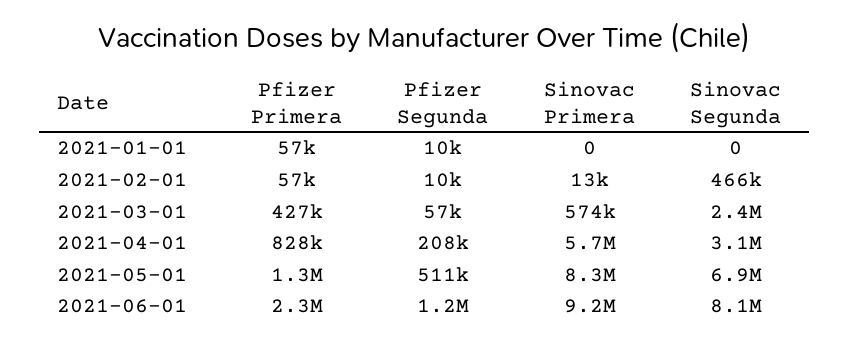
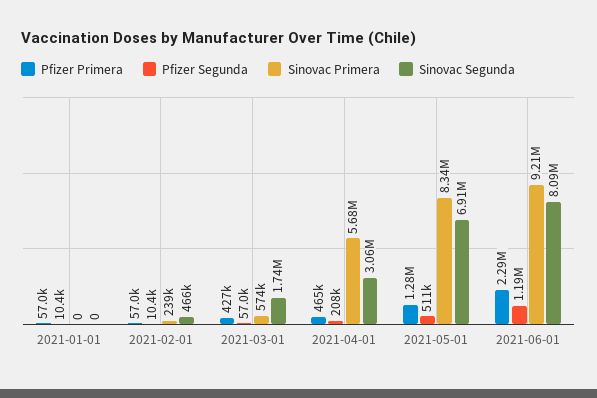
  {
    "Pfizer Primera": {
      "2021-01-01": 57000,
      "2021-02-01": 57000,
      "2021-03-01": 427000,
-     "2021-04-01": 828000,
+     "2021-04-01": 465000,
      "2021-05-01": 1280000,
      "2021-06-01": 2290000
    },
    "Pfizer Segunda": {
      "2021-01-01": 10400,
      "2021-02-01": 10400,
      "2021-03-01": 57000,
      "2021-04-01": 208000,
      "2021-05-01": 511000,
      "2021-06-01": 1190000
    },
    "Sinovac Primera": {
      "2021-01-01": 0,
-     "2021-02-01": 13000,
+     "2021-02-01": 239000,
      "2021-03-01": 574000,
      "2021-04-01": 5680000,
      "2021-05-01": 8340000,
      "2021-06-01": 9210000
    },
    "Sinovac Segunda": {
      "2021-01-01": 0,
      "2021-02-01": 466000,
-     "2021-03-01": 2400000,
+     "2021-03-01": 1740000,
      "2021-04-01": 3060000,
      "2021-05-01": 6910000,
      "2021-06-01": 8090000
    }
  }

